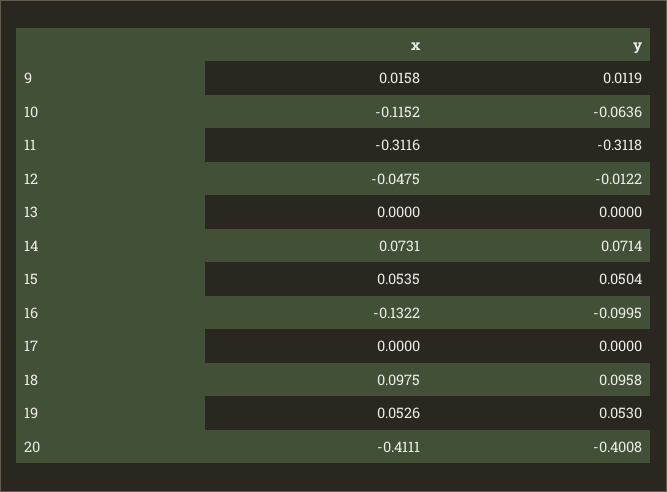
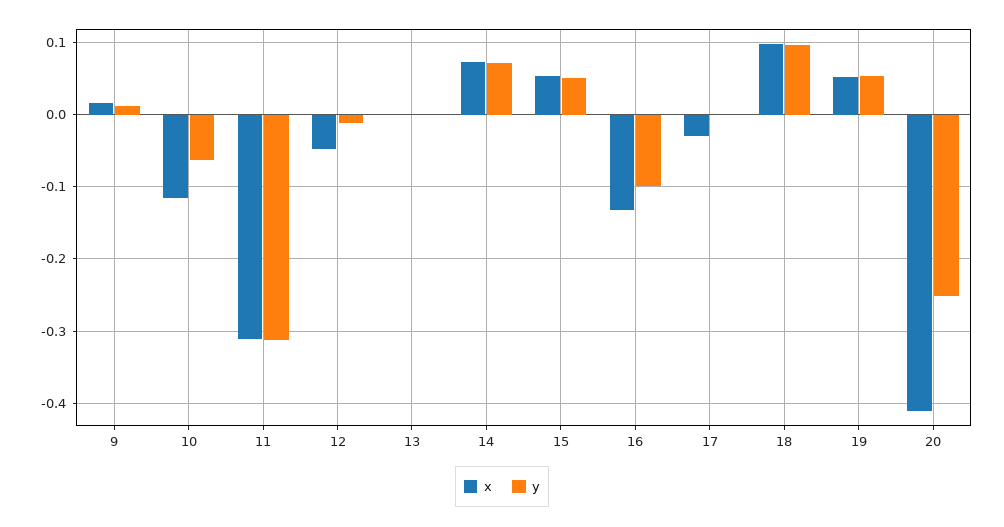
  {
    "x": {
      "9": 0.0158,
      "10": -0.1152,
      "11": -0.3116,
      "12": -0.0475,
      "13": 0,
      "14": 0.0731,
      "15": 0.0535,
      "16": -0.1322,
-     "17": 0,
+     "17": -0.03,
      "18": 0.0975,
      "19": 0.0526,
      "20": -0.4111
    },
    "y": {
      "9": 0.0119,
      "10": -0.0636,
      "11": -0.3118,
      "12": -0.0122,
      "13": 0,
      "14": 0.0714,
      "15": 0.0504,
      "16": -0.0995,
      "17": 0,
      "18": 0.0958,
      "19": 0.053,
-     "20": -0.4008
+     "20": -0.25
    }
  }

